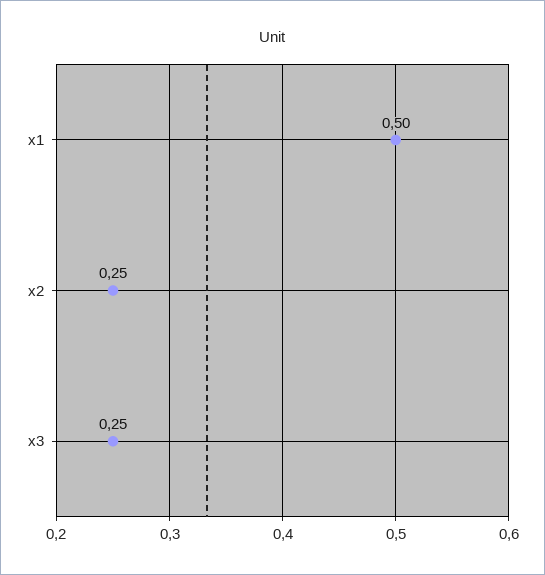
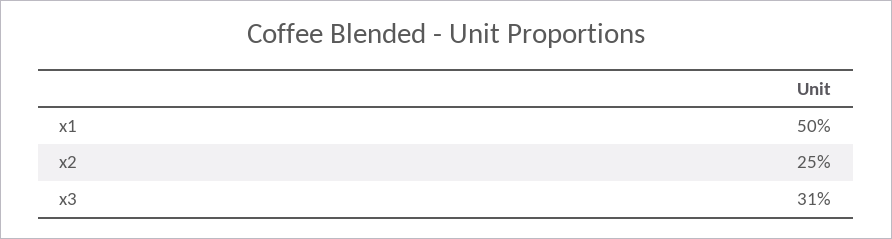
  {
    "x1": 0.5,
    "x2": 0.25,
-   "x3": 0.25
+   "x3": 0.31
  }

